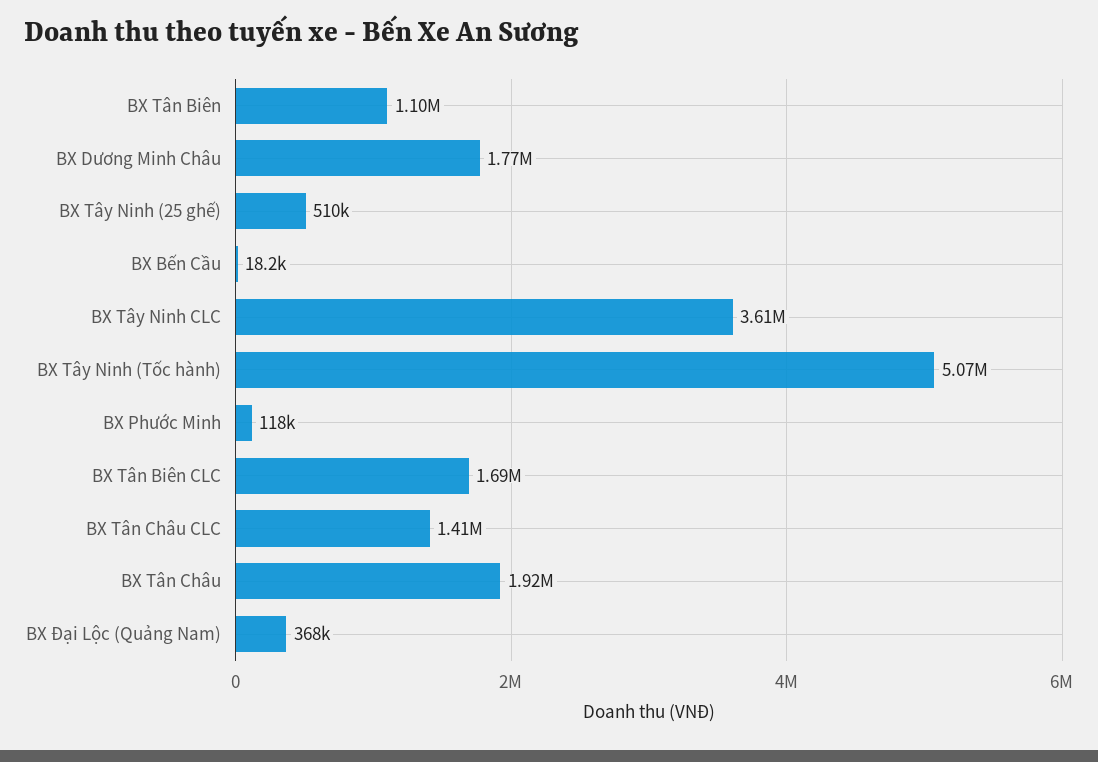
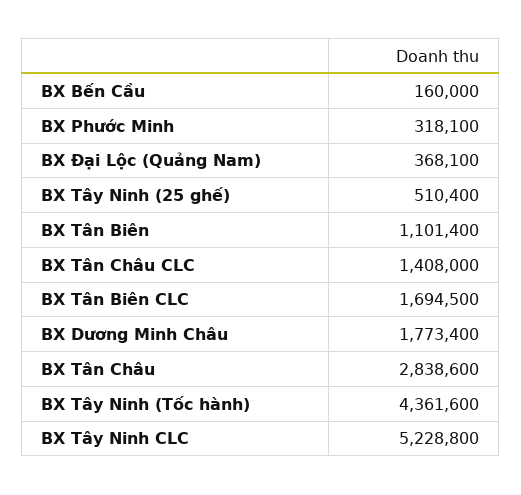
  {
    "BX Tân Biên": 1101400,
    "BX Dương Minh Châu": 1773400,
    "BX Tây Ninh (25 ghế)": 510400,
-   "BX Bến Cầu": 18200,
+   "BX Bến Cầu": 160000,
-   "BX Tây Ninh CLC": 3610000,
+   "BX Tây Ninh CLC": 5228800,
-   "BX Tây Ninh (Tốc hành)": 5070000,
+   "BX Tây Ninh (Tốc hành)": 4361600,
-   "BX Phước Minh": 118000,
+   "BX Phước Minh": 318100,
    "BX Tân Biên CLC": 1694500,
    "BX Tân Châu CLC": 1408000,
-   "BX Tân Châu": 1920000,
+   "BX Tân Châu": 2838600,
    "BX Đại Lộc (Quảng Nam)": 368100
  }

